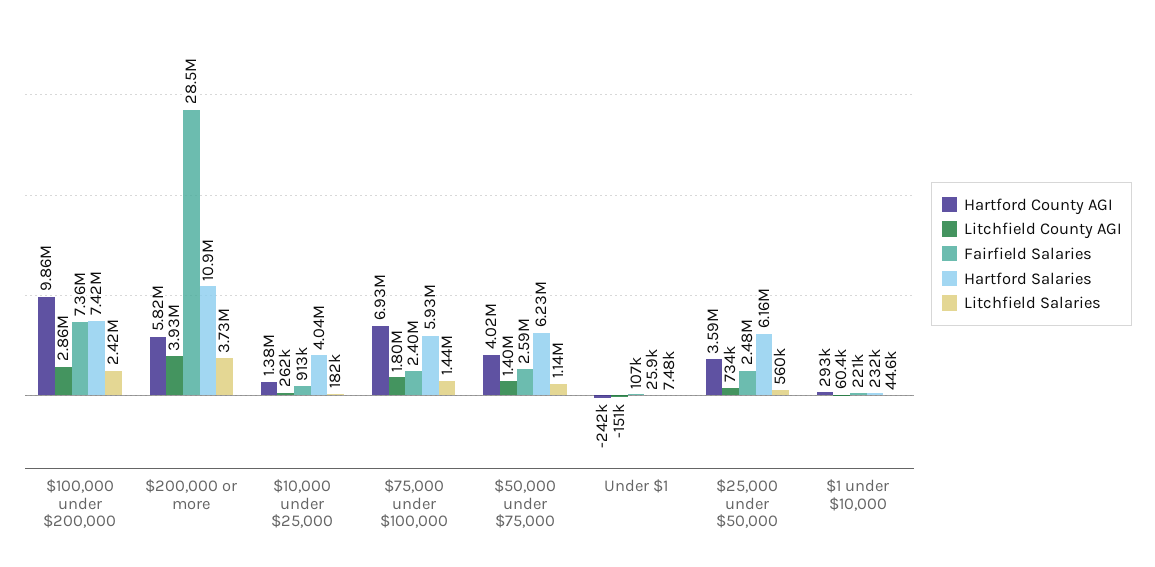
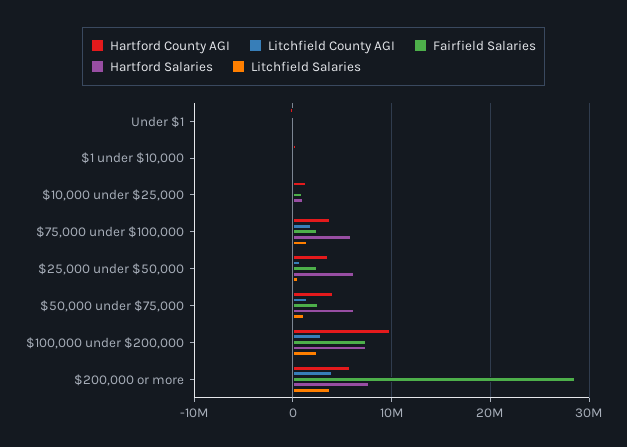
  {
    "Hartford County AGI": {
      "$100,000 under $200,000": 9860000,
      "$200,000 or more": 5820000,
      "$10,000 under $25,000": 1380000,
-     "$75,000 under $100,000": 6930000,
+     "$75,000 under $100,000": 4000000,
      "$50,000 under $75,000": 4020000,
      "Under $1": -242000,
      "$25,000 under $50,000": 3590000,
      "$1 under $10,000": 293000
    },
    "Litchfield County AGI": {
      "$100,000 under $200,000": 2860000,
      "$200,000 or more": 3930000,
      "$10,000 under $25,000": 262000,
      "$75,000 under $100,000": 1800000,
      "$50,000 under $75,000": 1400000,
      "Under $1": -151000,
      "$25,000 under $50,000": 734000,
      "$1 under $10,000": 60400
    },
    "Fairfield Salaries": {
      "$100,000 under $200,000": 7360000,
      "$200,000 or more": 28500000,
      "$10,000 under $25,000": 913000,
      "$75,000 under $100,000": 2400000,
      "$50,000 under $75,000": 2590000,
      "Under $1": 107000,
      "$25,000 under $50,000": 2480000,
      "$1 under $10,000": 221000
    },
    "Hartford Salaries": {
      "$100,000 under $200,000": 7420000,
-     "$200,000 or more": 10900000,
+     "$200,000 or more": 8000000,
-     "$10,000 under $25,000": 4040000,
+     "$10,000 under $25,000": 1000000,
      "$75,000 under $100,000": 5930000,
      "$50,000 under $75,000": 6230000,
      "Under $1": 25900,
      "$25,000 under $50,000": 6160000,
      "$1 under $10,000": 232000
    },
    "Litchfield Salaries": {
      "$100,000 under $200,000": 2420000,
      "$200,000 or more": 3730000,
      "$10,000 under $25,000": 182000,
      "$75,000 under $100,000": 1440000,
      "$50,000 under $75,000": 1140000,
      "Under $1": 7480,
      "$25,000 under $50,000": 560000,
      "$1 under $10,000": 44600
    }
  }

